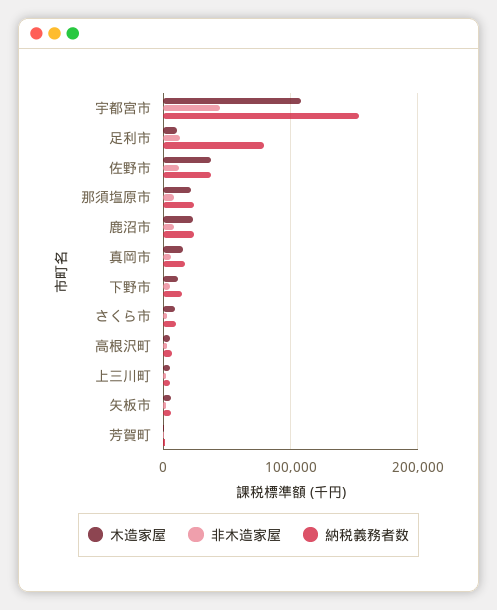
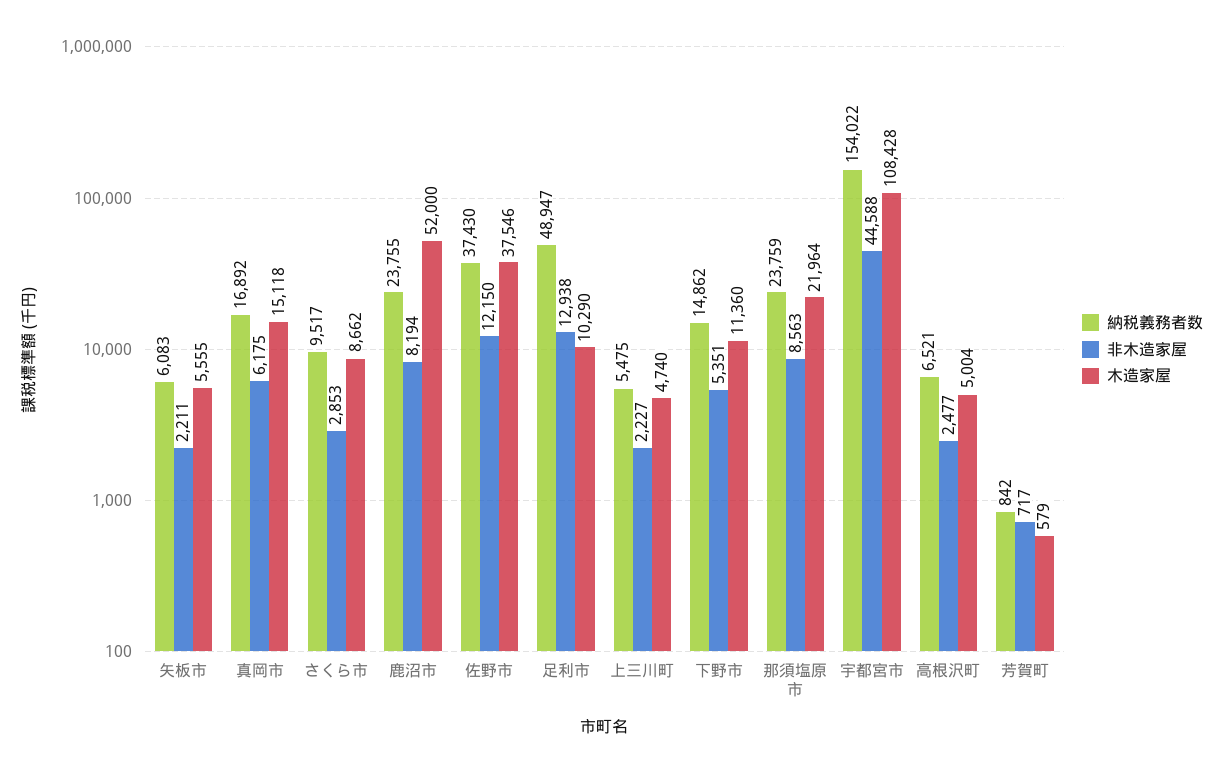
  {
    "木造家屋": {
      "宇都宮市": 108428,
      "足利市": 10290,
      "佐野市": 37546,
      "那須塩原市": 21964,
-     "鹿沼市": 20000,
+     "鹿沼市": 52000,
      "真岡市": 15118,
      "下野市": 11360,
      "さくら市": 8662,
      "高根沢町": 5004,
      "上三川町": 4740,
      "矢板市": 5555,
      "芳賀町": 579
    },
    "非木造家屋": {
      "宇都宮市": 44588,
      "足利市": 12938,
      "佐野市": 12150,
      "那須塩原市": 8563,
      "鹿沼市": 8194,
      "真岡市": 6175,
      "下野市": 5351,
      "さくら市": 2853,
      "高根沢町": 2477,
      "上三川町": 2227,
      "矢板市": 2211,
      "芳賀町": 717
    },
    "納税義務者数": {
      "宇都宮市": 154022,
-     "足利市": 80000,
+     "足利市": 48947,
      "佐野市": 37430,
      "那須塩原市": 23759,
      "鹿沼市": 23755,
      "真岡市": 16892,
      "下野市": 14862,
      "さくら市": 9517,
      "高根沢町": 6521,
      "上三川町": 5475,
      "矢板市": 6083,
      "芳賀町": 842
    }
  }

